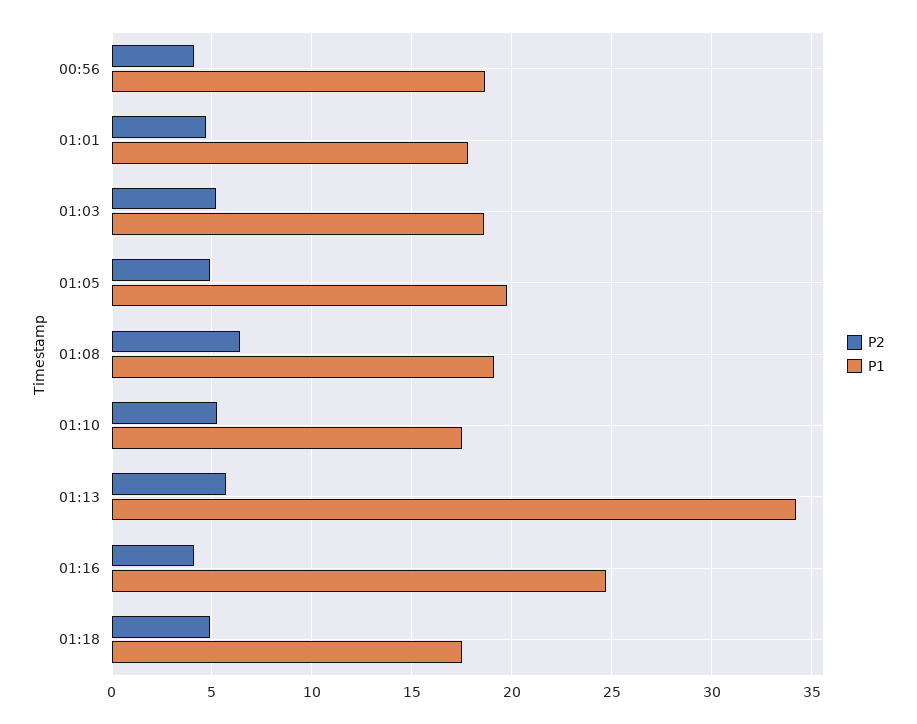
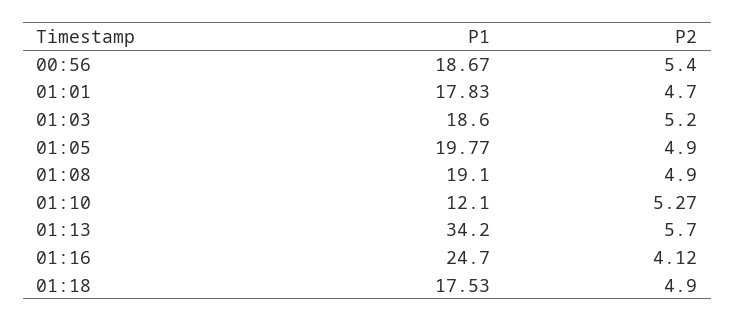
  {
    "P2": {
-     "00:56": 4,
+     "00:56": 5.4,
      "01:01": 4.7,
      "01:03": 5.2,
      "01:05": 4.9,
-     "01:08": 6.5,
+     "01:08": 4.9,
      "01:10": 5.27,
      "01:13": 5.7,
      "01:16": 4.12,
      "01:18": 4.9
    },
    "P1": {
      "00:56": 18.67,
      "01:01": 17.83,
      "01:03": 18.6,
      "01:05": 19.77,
      "01:08": 19.1,
-     "01:10": 17.5,
+     "01:10": 12.1,
      "01:13": 34.2,
      "01:16": 24.7,
      "01:18": 17.53
    }
  }

